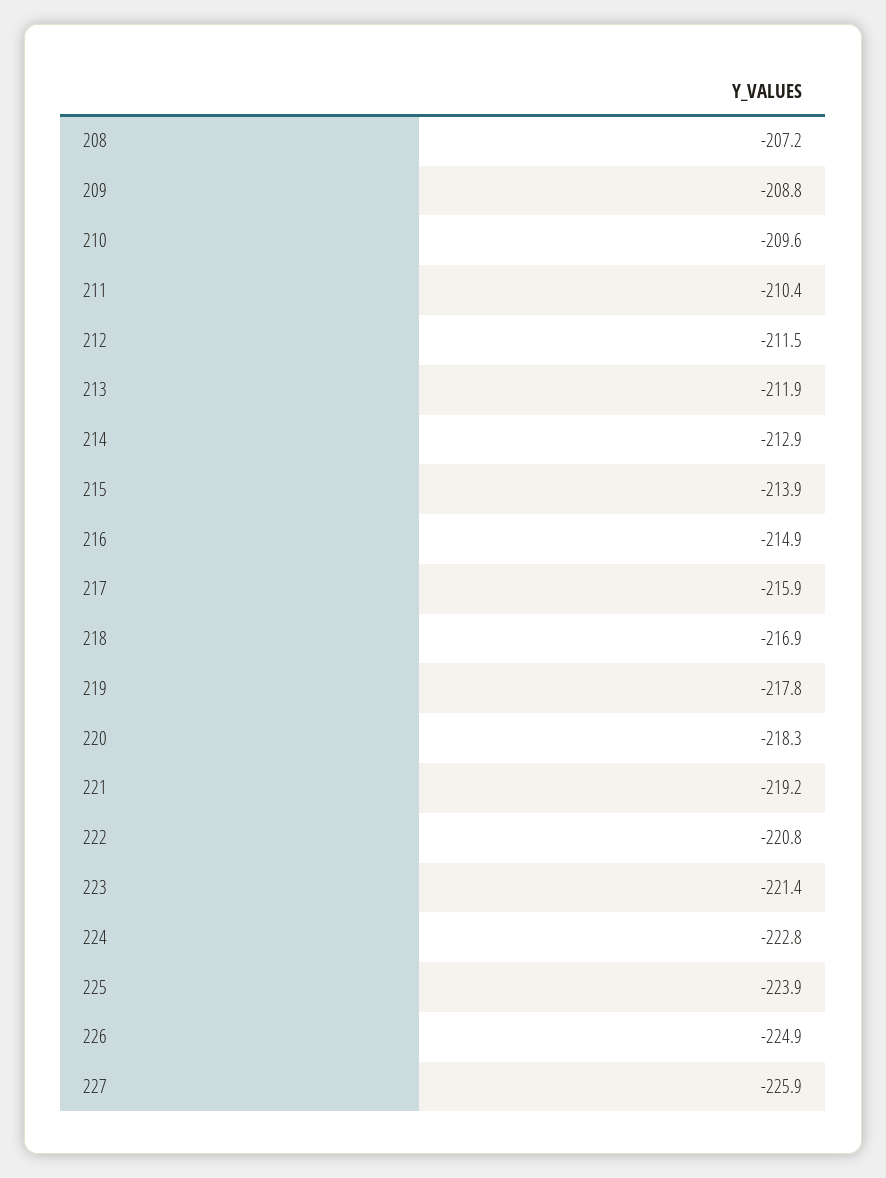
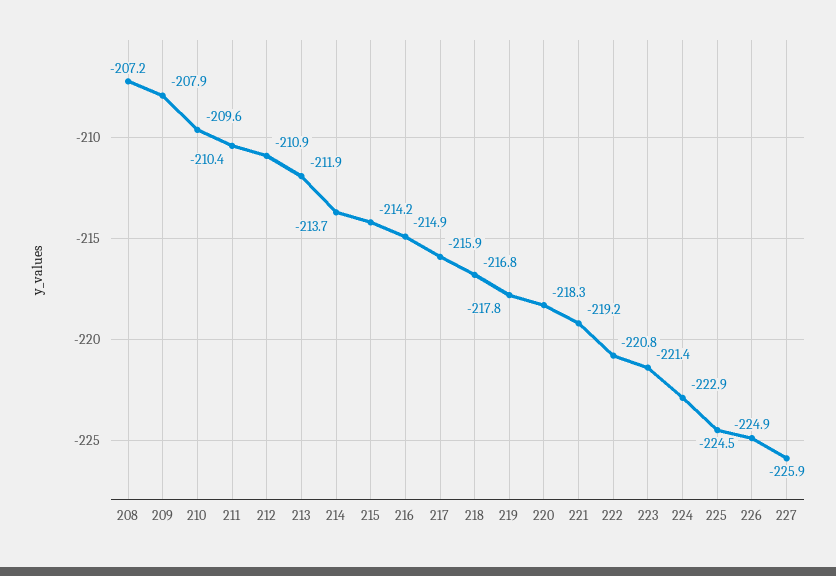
  {
    "208": -207.2,
-   "209": -208.8,
+   "209": -207.9,
    "210": -209.6,
    "211": -210.4,
-   "212": -211.5,
+   "212": -210.9,
    "213": -211.9,
-   "214": -212.9,
+   "214": -213.7,
-   "215": -213.9,
+   "215": -214.2,
    "216": -214.9,
    "217": -215.9,
-   "218": -216.9,
+   "218": -216.8,
    "219": -217.8,
    "220": -218.3,
    "221": -219.2,
    "222": -220.8,
    "223": -221.4,
-   "224": -222.8,
+   "224": -222.9,
-   "225": -223.9,
+   "225": -224.5,
    "226": -224.9,
    "227": -225.9
  }

